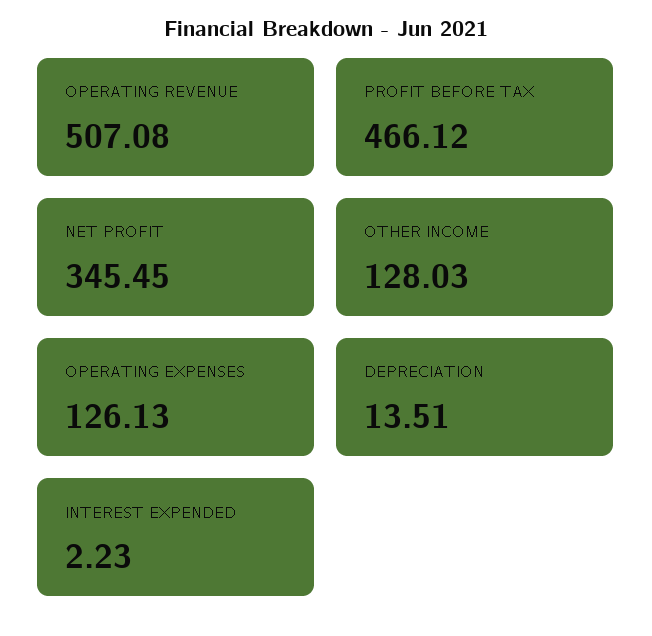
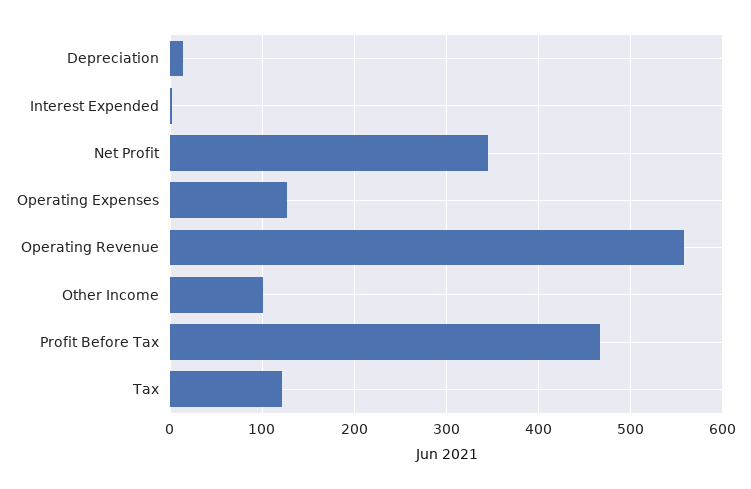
  {
-   "OPERATING REVENUE": 507.08,
+   "OPERATING REVENUE": 560,
    "PROFIT BEFORE TAX": 466.12,
    "NET PROFIT": 345.45,
-   "OTHER INCOME": 128.03,
+   "OTHER INCOME": 100,
    "OPERATING EXPENSES": 126.13,
    "DEPRECIATION": 13.51,
-   "INTEREST EXPENDED": 2.23
+   "INTEREST EXPENDED": 2.23,
+   "Tax": 120
  }

